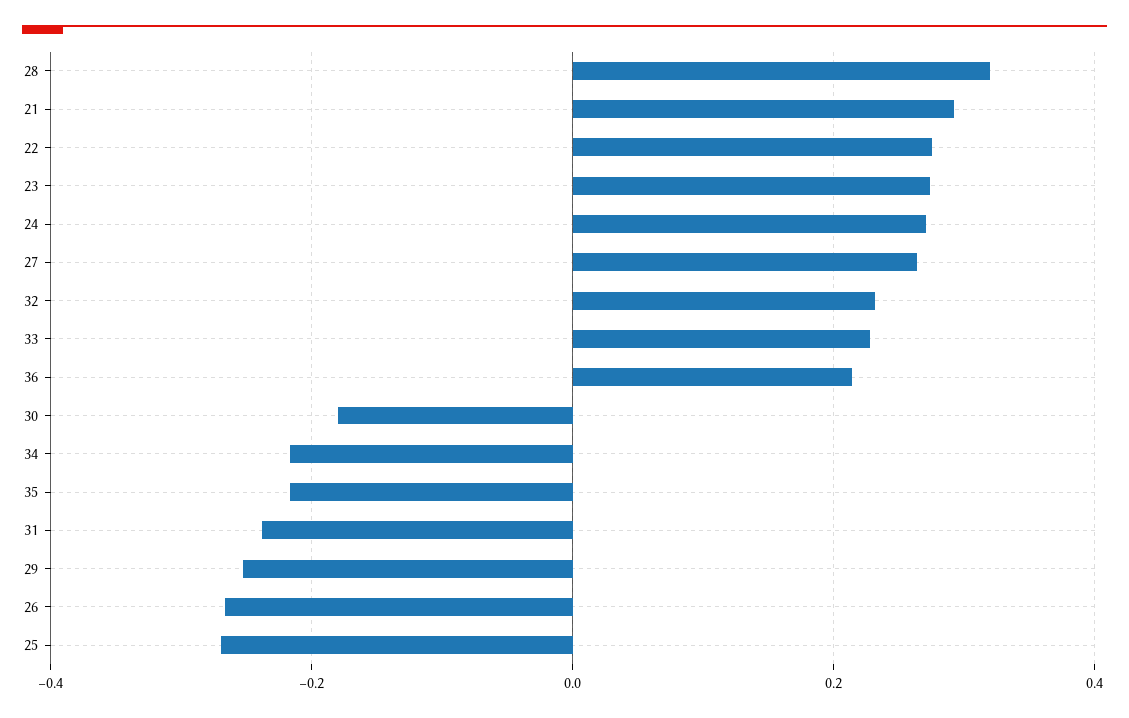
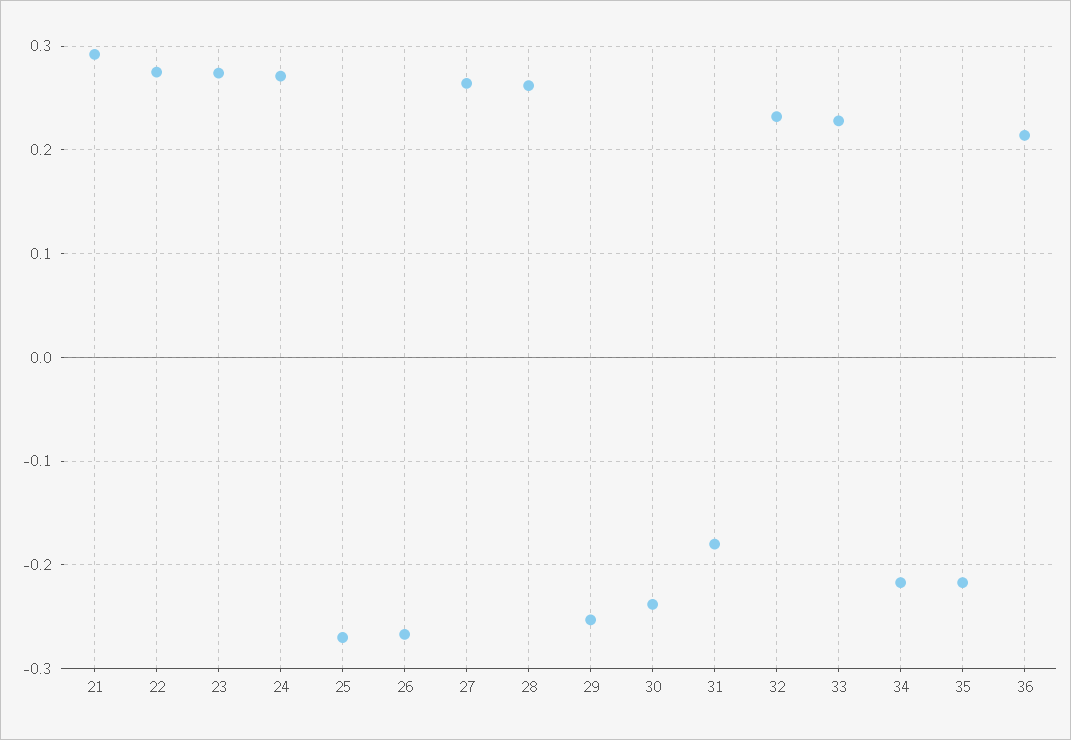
  {
-   "28": 0.32,
+   "28": 0.26,
    "21": 0.29,
    "22": 0.28,
    "23": 0.27,
    "24": 0.27,
    "27": 0.26,
    "32": 0.23,
    "33": 0.23,
    "36": 0.21,
-   "30": -0.18,
+   "30": -0.24,
    "34": -0.22,
    "35": -0.22,
-   "31": -0.24,
+   "31": -0.18,
    "29": -0.25,
    "26": -0.27,
    "25": -0.27
  }

